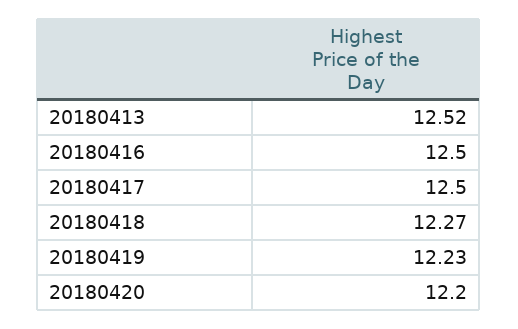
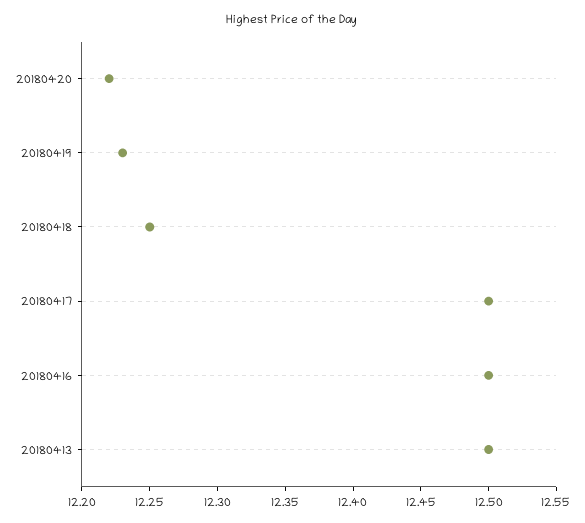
  {
-   "20180413": 12.52,
+   "20180413": 12.5,
    "20180416": 12.5,
    "20180417": 12.5,
-   "20180418": 12.27,
+   "20180418": 12.25,
    "20180419": 12.23,
-   "20180420": 12.2
+   "20180420": 12.22
  }

